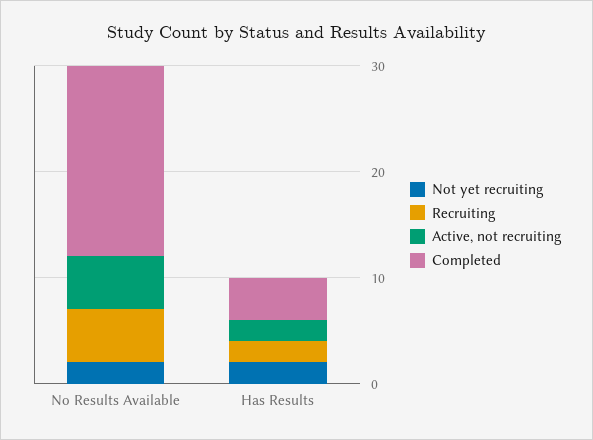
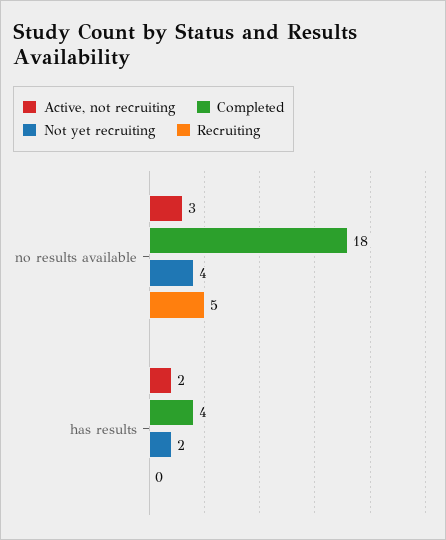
  {
    "Not yet recruiting": {
-     "No Results Available": 2,
+     "No Results Available": 4,
      "Has Results": 2
    },
    "Recruiting": {
      "No Results Available": 5,
-     "Has Results": 2
+     "Has Results": 0
    },
    "Active, not recruiting": {
-     "No Results Available": 5,
+     "No Results Available": 3,
      "Has Results": 2
    },
    "Completed": {
      "No Results Available": 18,
      "Has Results": 4
    }
  }

